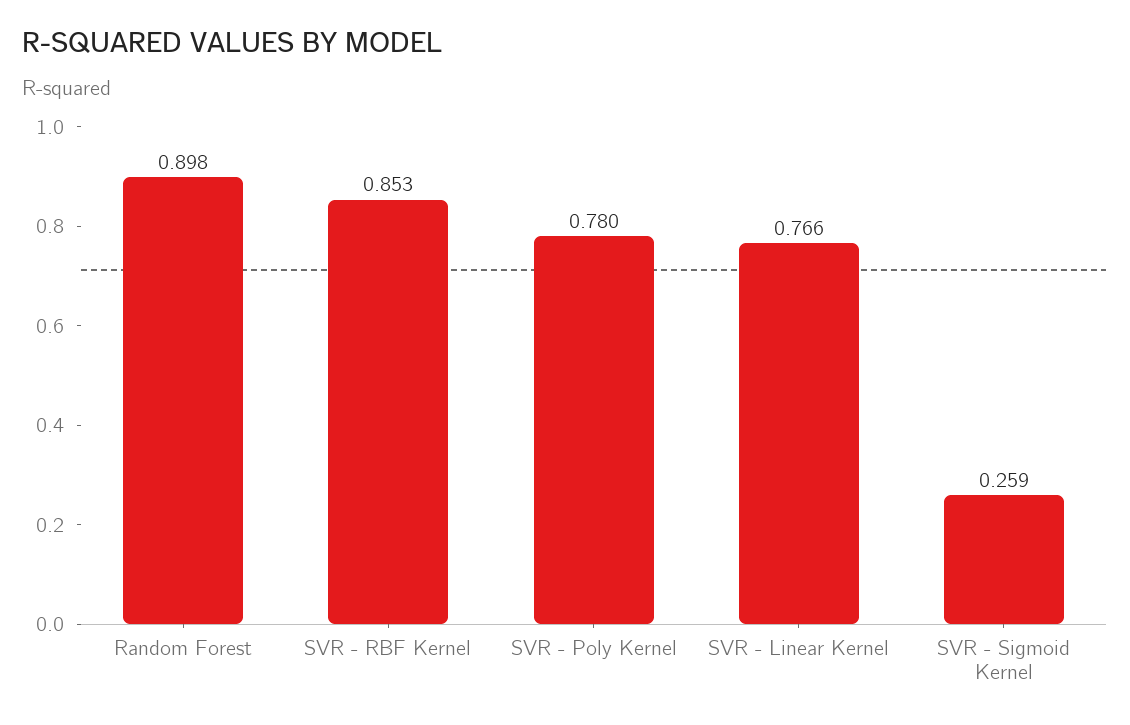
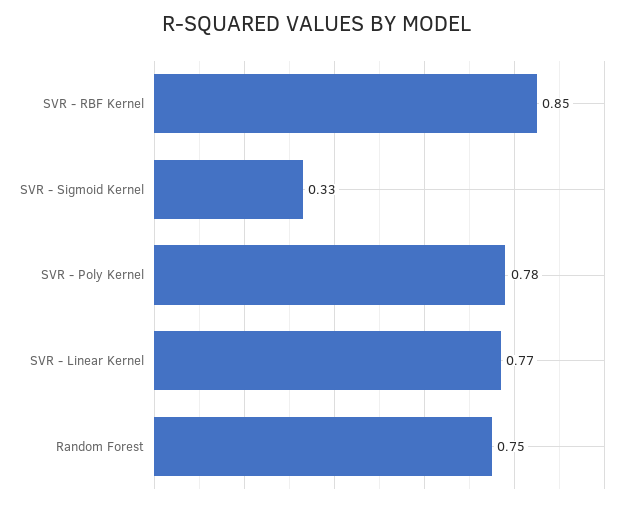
  {
-   "Random Forest": 0.898,
+   "Random Forest": 0.75,
    "SVR - RBF Kernel": 0.853,
    "SVR - Poly Kernel": 0.78,
    "SVR - Linear Kernel": 0.766,
-   "SVR - Sigmoid Kernel": 0.259
+   "SVR - Sigmoid Kernel": 0.33
  }

